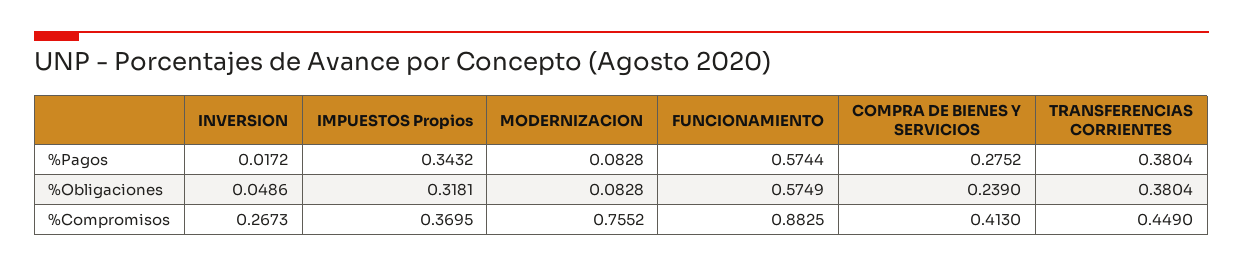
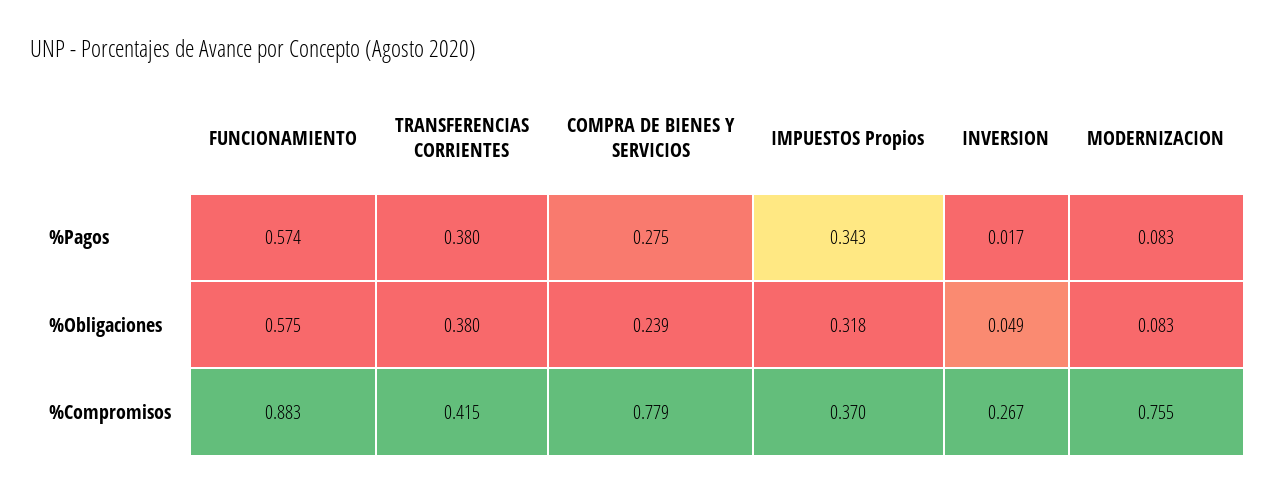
  {
    "INVERSION": {
      "%Pagos": 0.0172,
      "%Obligaciones": 0.0486,
      "%Compromisos": 0.2673
    },
    "IMPUESTOS Propios": {
      "%Pagos": 0.3432,
      "%Obligaciones": 0.3181,
      "%Compromisos": 0.3695
    },
    "MODERNIZACION": {
      "%Pagos": 0.0828,
      "%Obligaciones": 0.0828,
      "%Compromisos": 0.7552
    },
    "FUNCIONAMIENTO": {
      "%Pagos": 0.5744,
      "%Obligaciones": 0.5749,
      "%Compromisos": 0.8825
    },
    "COMPRA DE BIENES Y SERVICIOS": {
      "%Pagos": 0.2752,
      "%Obligaciones": 0.239,
-     "%Compromisos": 0.413
+     "%Compromisos": 0.779
    },
    "TRANSFERENCIAS CORRIENTES": {
      "%Pagos": 0.3804,
      "%Obligaciones": 0.3804,
-     "%Compromisos": 0.449
+     "%Compromisos": 0.415
    }
  }

